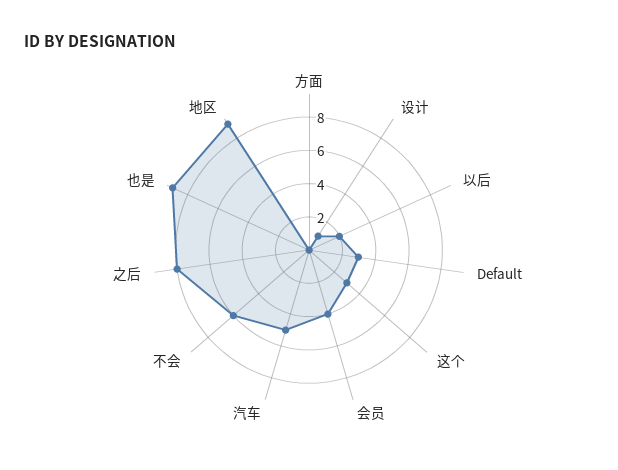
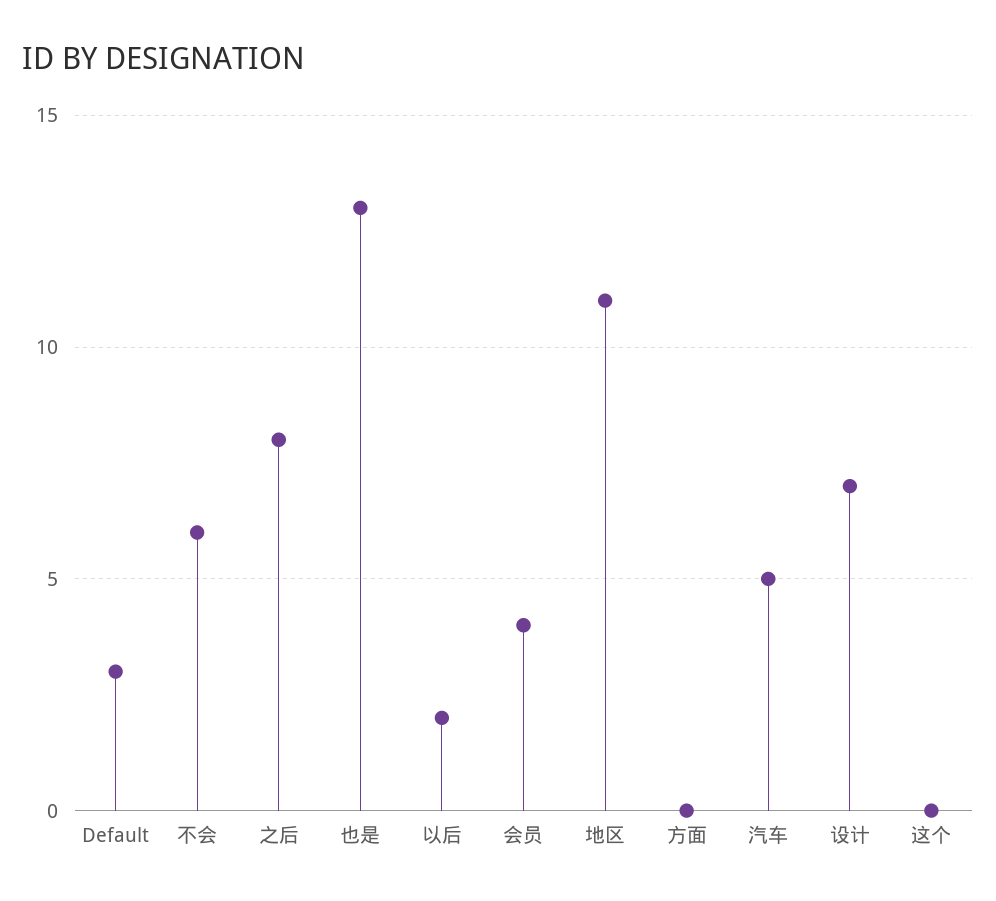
  {
    "方面": 0,
-   "设计": 1,
+   "设计": 7,
    "以后": 2,
    "Default": 3,
-   "这个": 3,
+   "这个": 0,
    "会员": 4,
    "汽车": 5,
    "不会": 6,
    "之后": 8,
-   "也是": 9,
+   "也是": 13,
-   "地区": 9
+   "地区": 11
  }

